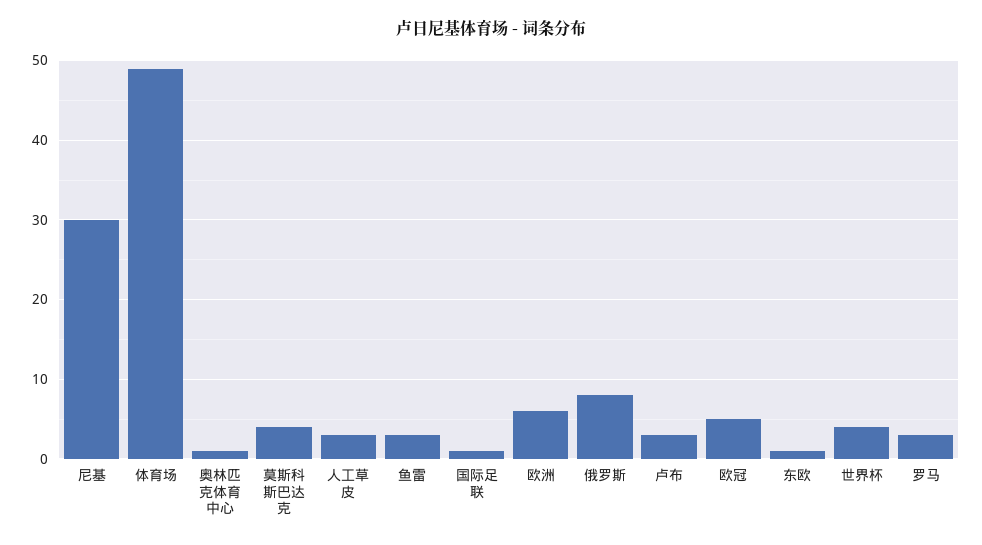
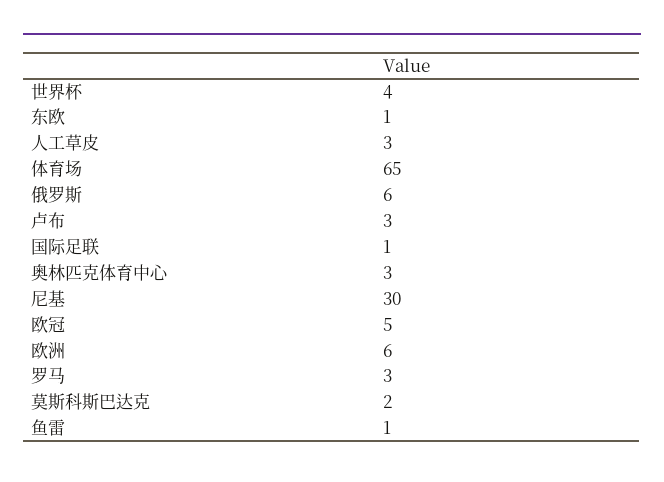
  {
    "尼基": 30,
-   "体育场": 49,
+   "体育场": 65,
-   "奥林匹克体育中心": 1,
+   "奥林匹克体育中心": 3,
-   "莫斯科斯巴达克": 4,
+   "莫斯科斯巴达克": 2,
    "人工草皮": 3,
-   "鱼雷": 3,
+   "鱼雷": 1,
    "国际足联": 1,
    "欧洲": 6,
-   "俄罗斯": 8,
+   "俄罗斯": 6,
    "卢布": 3,
    "欧冠": 5,
    "东欧": 1,
    "世界杯": 4,
    "罗马": 3
  }

